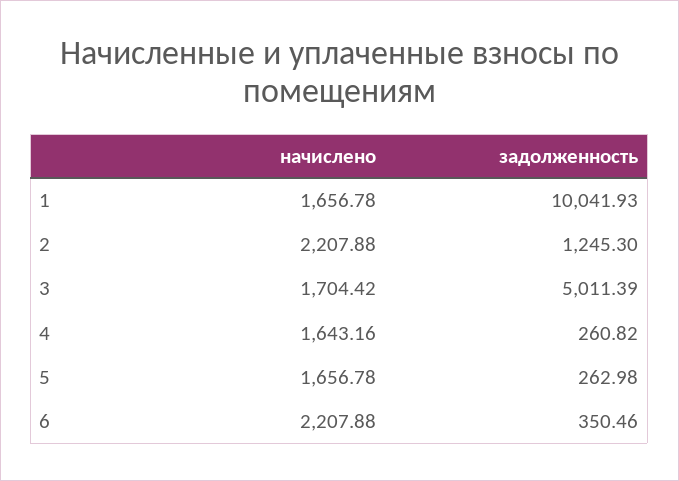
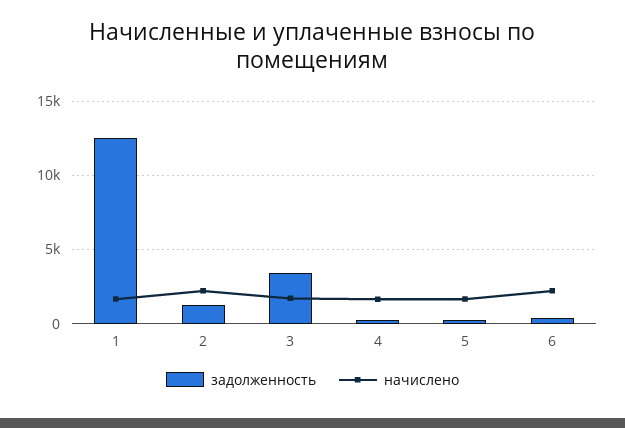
  {
    "начислено": {
      "1": 1656.78,
      "2": 2207.88,
      "3": 1704.42,
      "4": 1643.16,
      "5": 1656.78,
      "6": 2207.88
    },
    "задолженность": {
-     "1": 10041.93,
+     "1": 12500,
      "2": 1245.3,
-     "3": 5011.39,
+     "3": 3500,
      "4": 260.82,
      "5": 262.98,
      "6": 350.46
    }
  }

